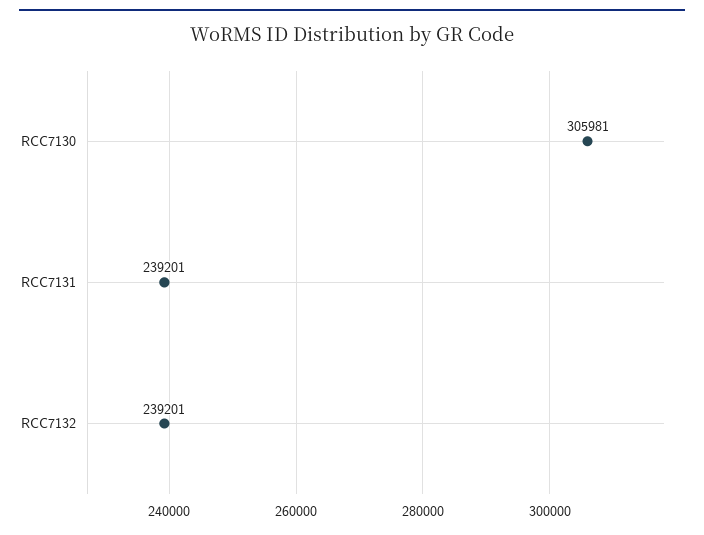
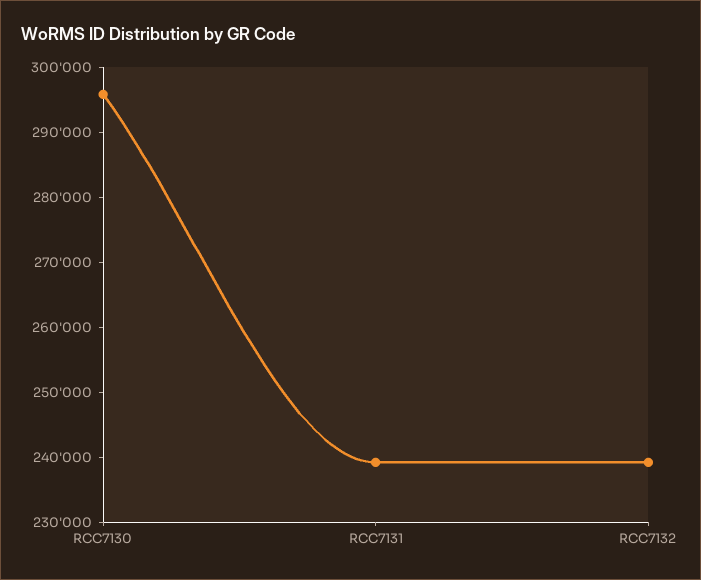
  {
-   "RCC7130": 305981,
+   "RCC7130": 296000,
    "RCC7131": 239201,
    "RCC7132": 239201
  }

